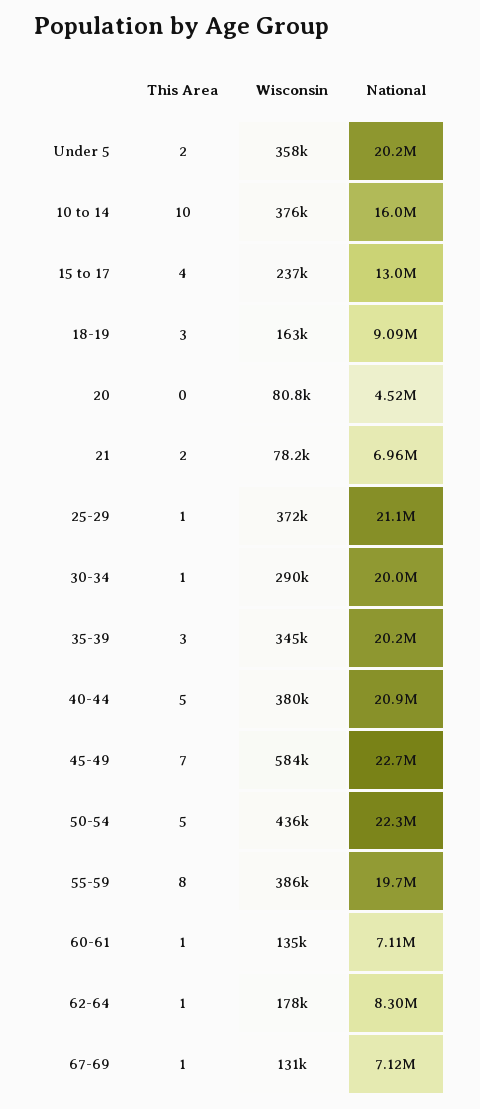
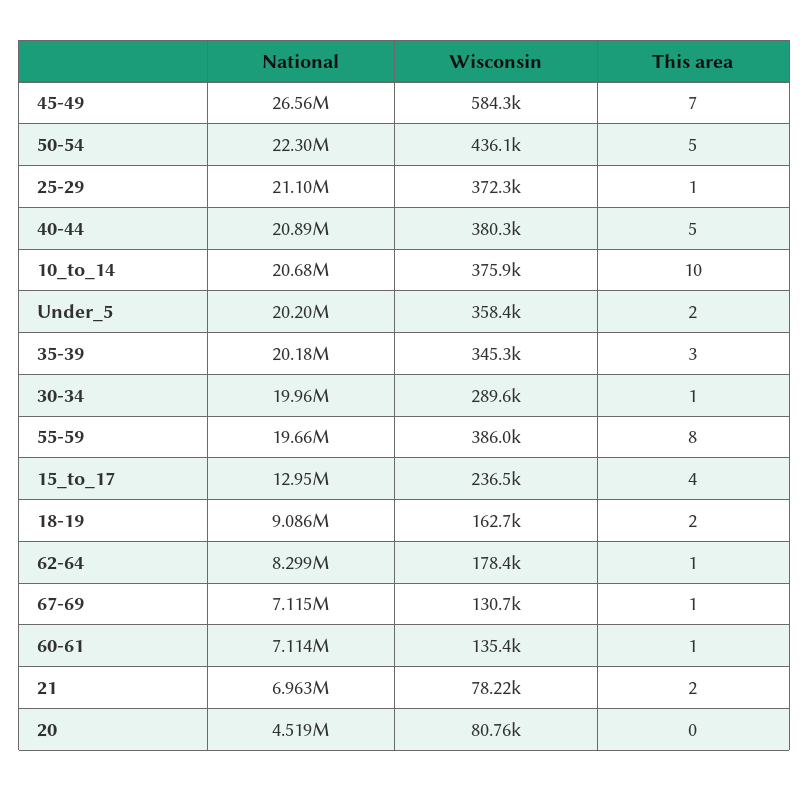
  {
    "This Area": {
      "Under 5": 2,
      "10 to 14": 10,
      "15 to 17": 4,
-     "18-19": 3,
+     "18-19": 2,
      "20": 0,
      "21": 2,
      "25-29": 1,
      "30-34": 1,
      "35-39": 3,
      "40-44": 5,
      "45-49": 7,
      "50-54": 5,
      "55-59": 8,
      "60-61": 1,
      "62-64": 1,
      "67-69": 1
    },
    "Wisconsin": {
      "Under 5": 358400,
      "10 to 14": 375900,
      "15 to 17": 236500,
      "18-19": 162700,
      "20": 80760,
      "21": 78220,
      "25-29": 372300,
      "30-34": 289600,
      "35-39": 345300,
      "40-44": 380300,
      "45-49": 584300,
      "50-54": 436100,
      "55-59": 386000,
      "60-61": 135400,
      "62-64": 178400,
      "67-69": 130700
    },
    "National": {
      "Under 5": 20200000,
-     "10 to 14": 16000000,
+     "10 to 14": 20680000,
      "15 to 17": 12950000,
      "18-19": 9086000,
      "20": 4519000,
      "21": 6963000,
      "25-29": 21100000,
      "30-34": 19960000,
      "35-39": 20180000,
      "40-44": 20890000,
-     "45-49": 22700000,
+     "45-49": 26560000,
      "50-54": 22300000,
      "55-59": 19660000,
      "60-61": 7114000,
      "62-64": 8299000,
      "67-69": 7115000
    }
  }

